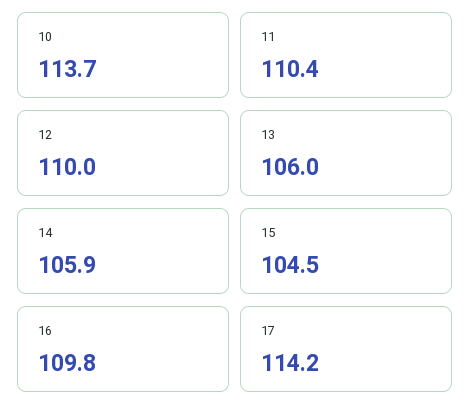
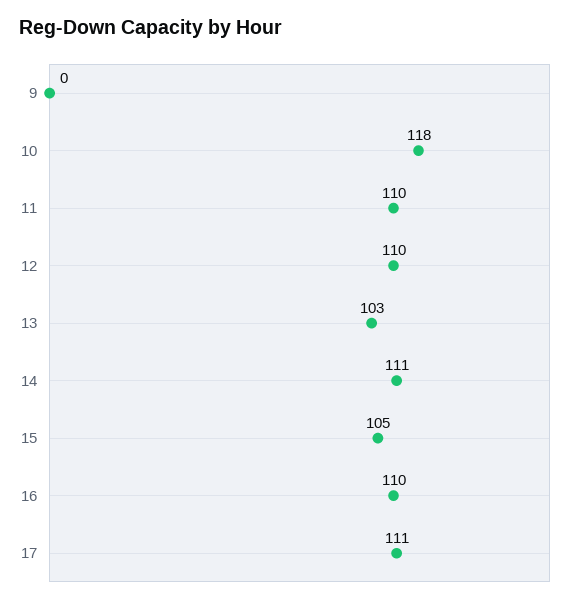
  {
-   "10": 113.7,
+   "10": 118,
    "11": 110.4,
    "12": 110,
-   "13": 106,
+   "13": 103,
-   "14": 105.9,
+   "14": 111,
    "15": 104.5,
    "16": 109.8,
-   "17": 114.2
+   "17": 111,
+   "9": 0
  }

